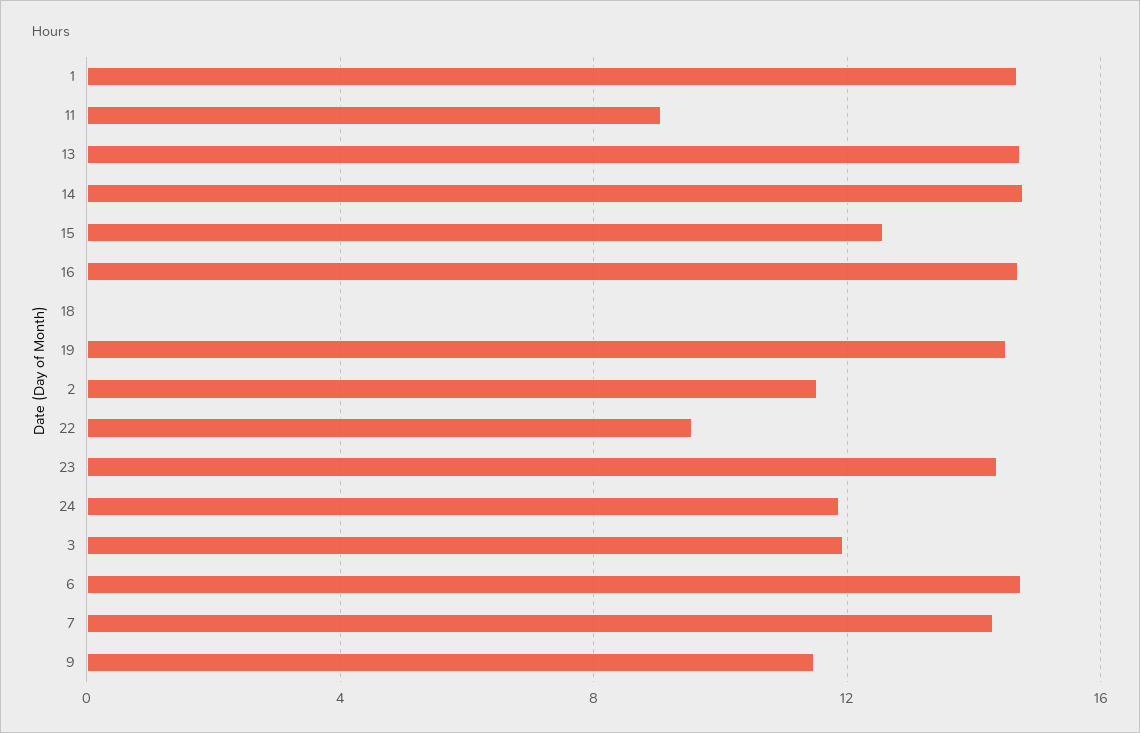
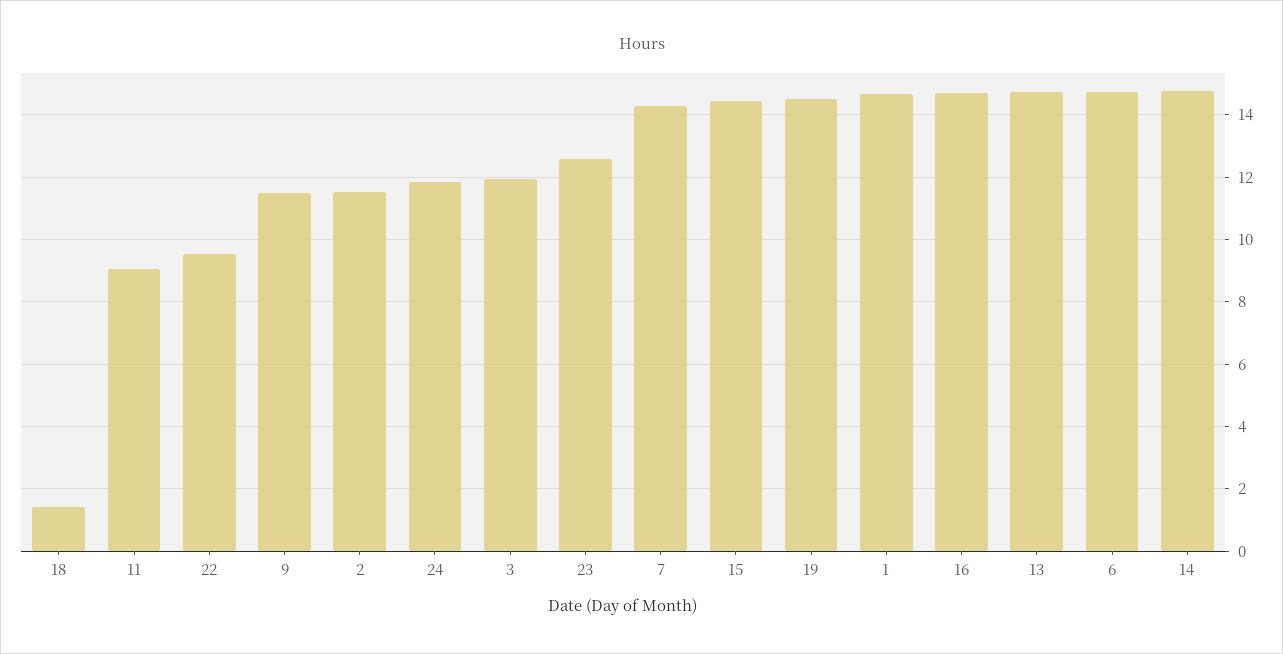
  {
    "1": 14.6,
    "11": 9,
    "13": 14.8,
    "14": 14.8,
-   "15": 12.5,
+   "15": 14.4,
    "16": 14.6,
-   "18": 0,
+   "18": 1.4,
    "19": 14.6,
    "2": 11.6,
    "22": 9.6,
-   "23": 14.5,
+   "23": 12.6,
    "24": 11.8,
    "3": 12,
    "6": 14.8,
    "7": 14.2,
    "9": 11.4
  }

